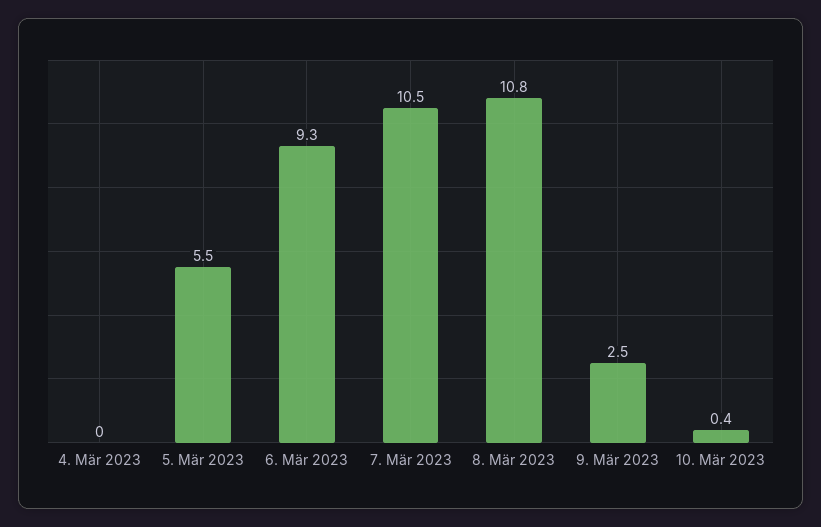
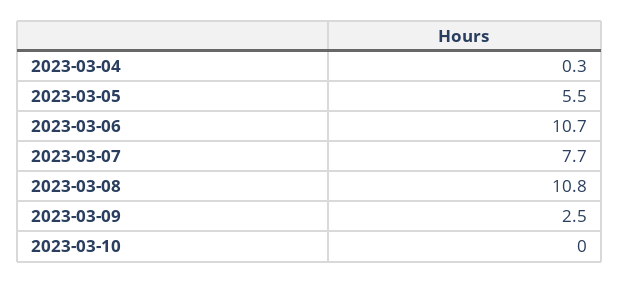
  {
-   "4. Mär 2023": 0,
+   "4. Mär 2023": 0.3,
    "5. Mär 2023": 5.5,
-   "6. Mär 2023": 9.3,
+   "6. Mär 2023": 10.7,
-   "7. Mär 2023": 10.5,
+   "7. Mär 2023": 7.7,
    "8. Mär 2023": 10.8,
    "9. Mär 2023": 2.5,
-   "10. Mär 2023": 0.4
+   "10. Mär 2023": 0
  }

